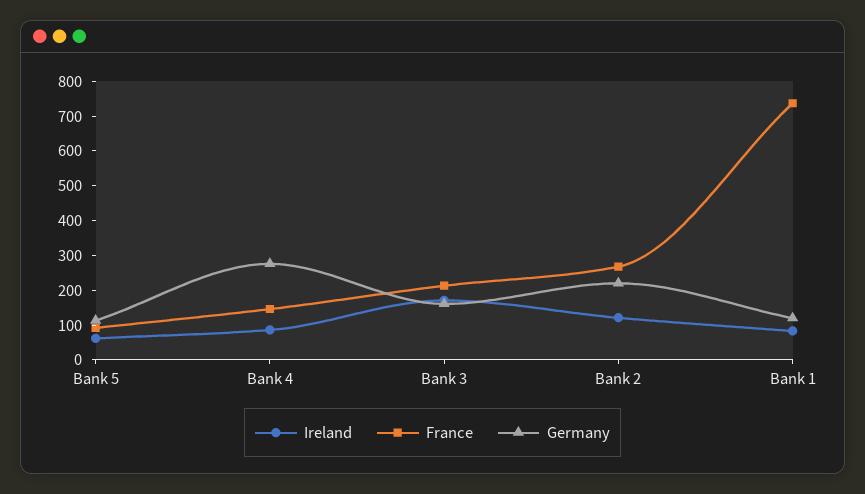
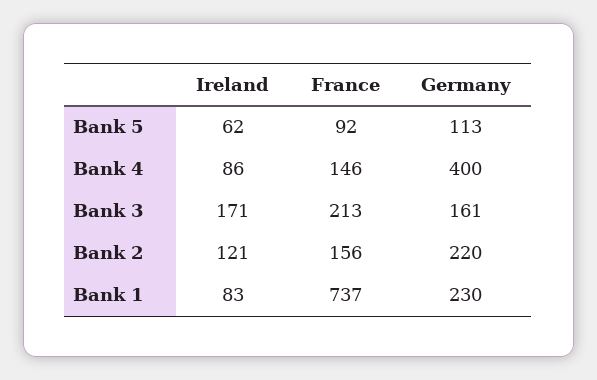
  {
    "Ireland": {
      "Bank 5": 62,
      "Bank 4": 86,
      "Bank 3": 171,
      "Bank 2": 121,
      "Bank 1": 83
    },
    "France": {
      "Bank 5": 92,
      "Bank 4": 146,
      "Bank 3": 213,
-     "Bank 2": 275,
+     "Bank 2": 156,
      "Bank 1": 737
    },
    "Germany": {
      "Bank 5": 113,
-     "Bank 4": 275,
+     "Bank 4": 400,
      "Bank 3": 161,
      "Bank 2": 220,
-     "Bank 1": 125
+     "Bank 1": 230
    }
  }

